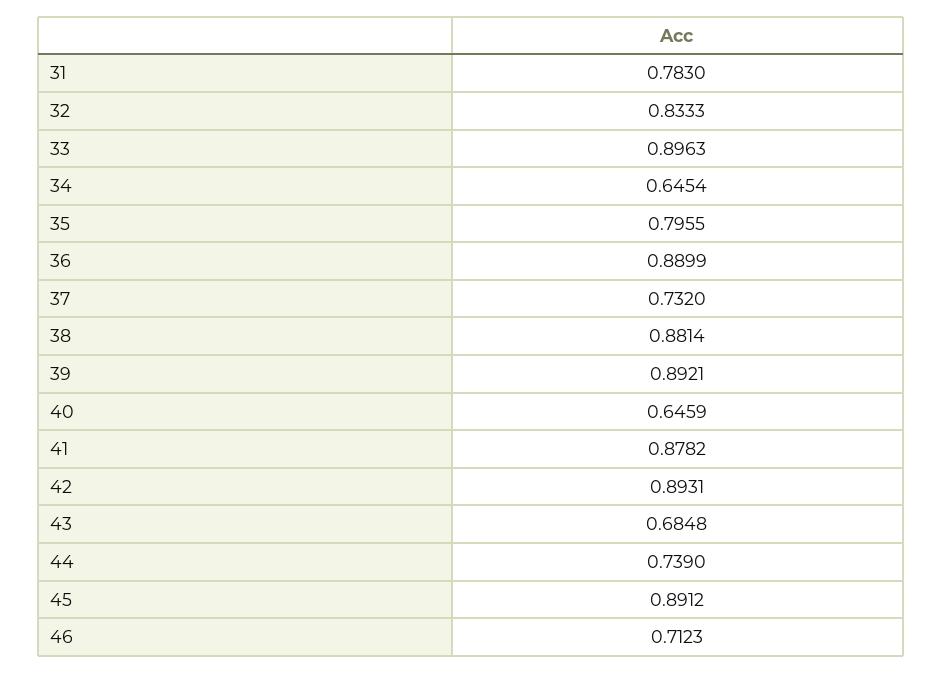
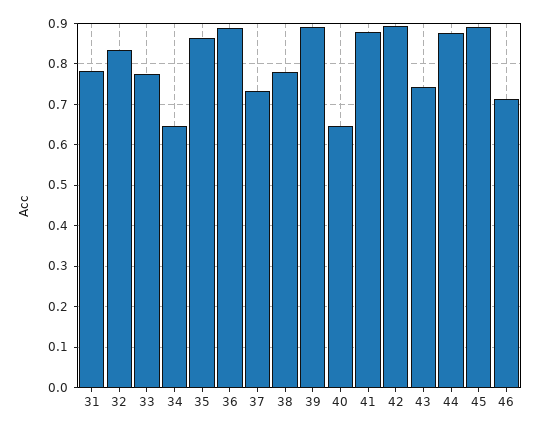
  {
    "31": 0.783,
    "32": 0.8333,
-   "33": 0.8963,
+   "33": 0.78,
    "34": 0.6454,
-   "35": 0.7955,
+   "35": 0.86,
    "36": 0.8899,
    "37": 0.732,
-   "38": 0.8814,
+   "38": 0.78,
    "39": 0.8921,
    "40": 0.6459,
    "41": 0.8782,
    "42": 0.8931,
-   "43": 0.6848,
+   "43": 0.74,
-   "44": 0.739,
+   "44": 0.88,
    "45": 0.8912,
    "46": 0.7123
  }

